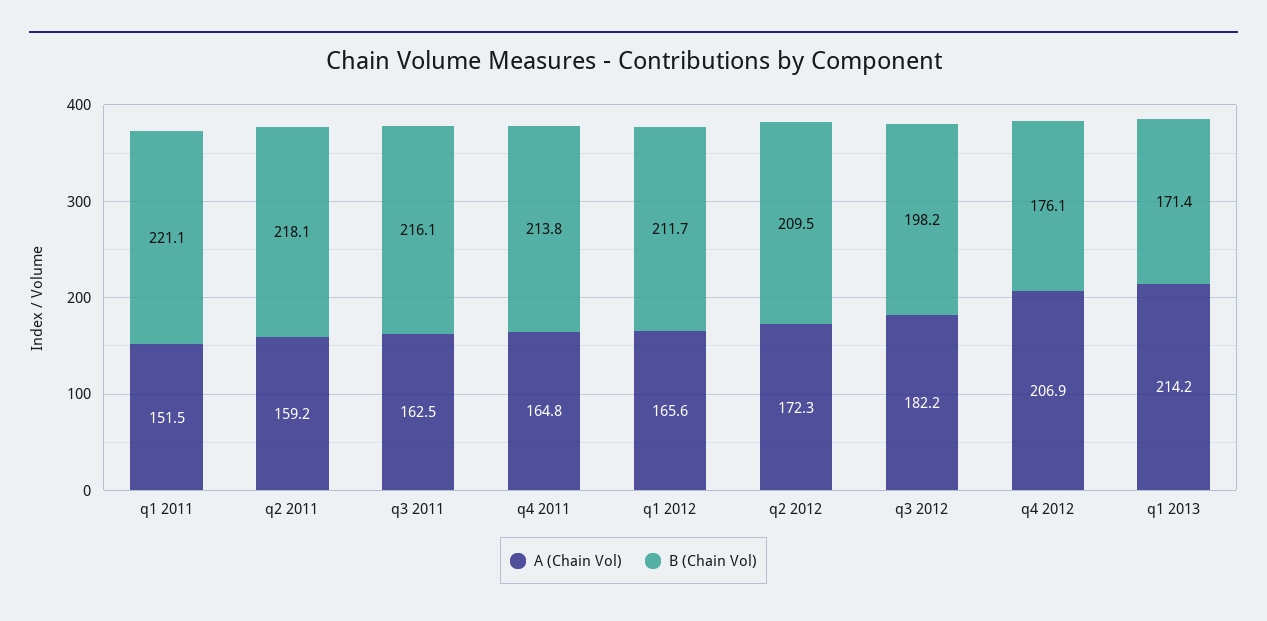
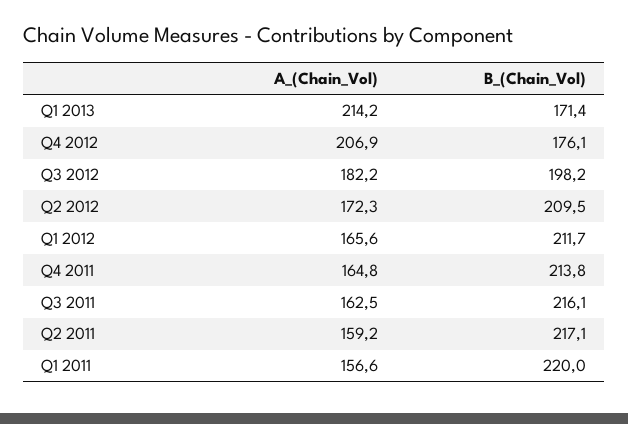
  {
    "A (Chain Vol)": {
-     "q1 2011": 151.5,
+     "q1 2011": 156.6,
      "q2 2011": 159.2,
      "q3 2011": 162.5,
      "q4 2011": 164.8,
      "q1 2012": 165.6,
      "q2 2012": 172.3,
      "q3 2012": 182.2,
      "q4 2012": 206.9,
      "q1 2013": 214.2
    },
    "B (Chain Vol)": {
-     "q1 2011": 221.1,
+     "q1 2011": 220,
-     "q2 2011": 218.1,
+     "q2 2011": 217.1,
      "q3 2011": 216.1,
      "q4 2011": 213.8,
      "q1 2012": 211.7,
      "q2 2012": 209.5,
      "q3 2012": 198.2,
      "q4 2012": 176.1,
      "q1 2013": 171.4
    }
  }

